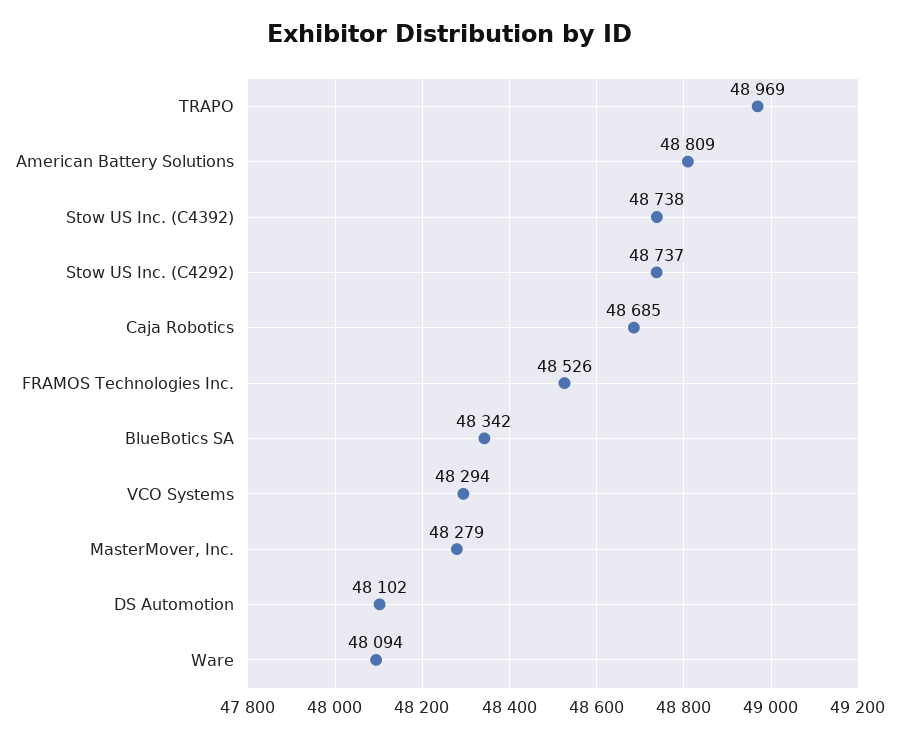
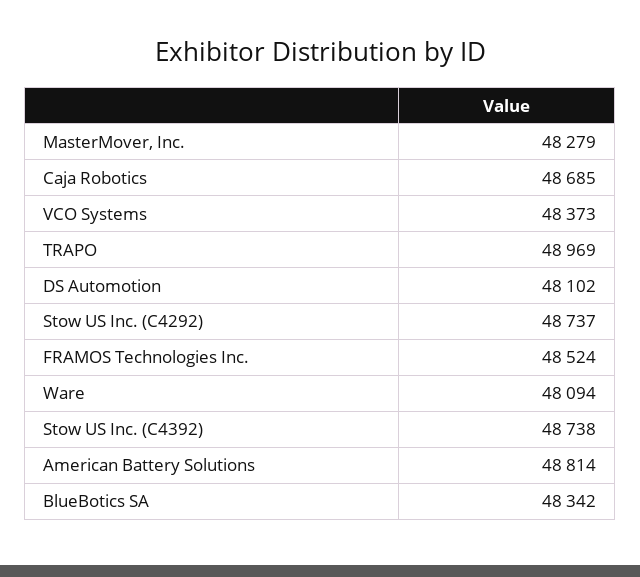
  {
    "TRAPO": 48969,
-   "American Battery Solutions": 48809,
+   "American Battery Solutions": 48814,
    "Stow US Inc. (C4392)": 48738,
    "Stow US Inc. (C4292)": 48737,
    "Caja Robotics": 48685,
-   "FRAMOS Technologies Inc.": 48526,
+   "FRAMOS Technologies Inc.": 48524,
    "BlueBotics SA": 48342,
-   "VCO Systems": 48294,
+   "VCO Systems": 48373,
    "MasterMover, Inc.": 48279,
    "DS Automotion": 48102,
    "Ware": 48094
  }

